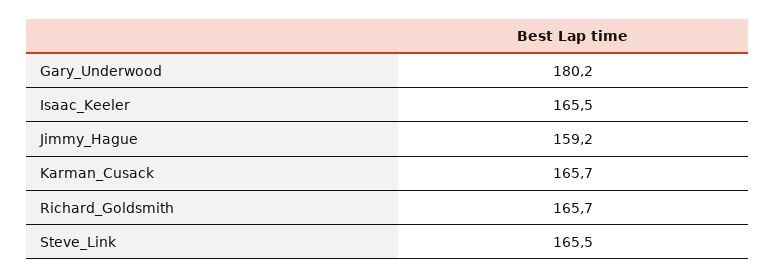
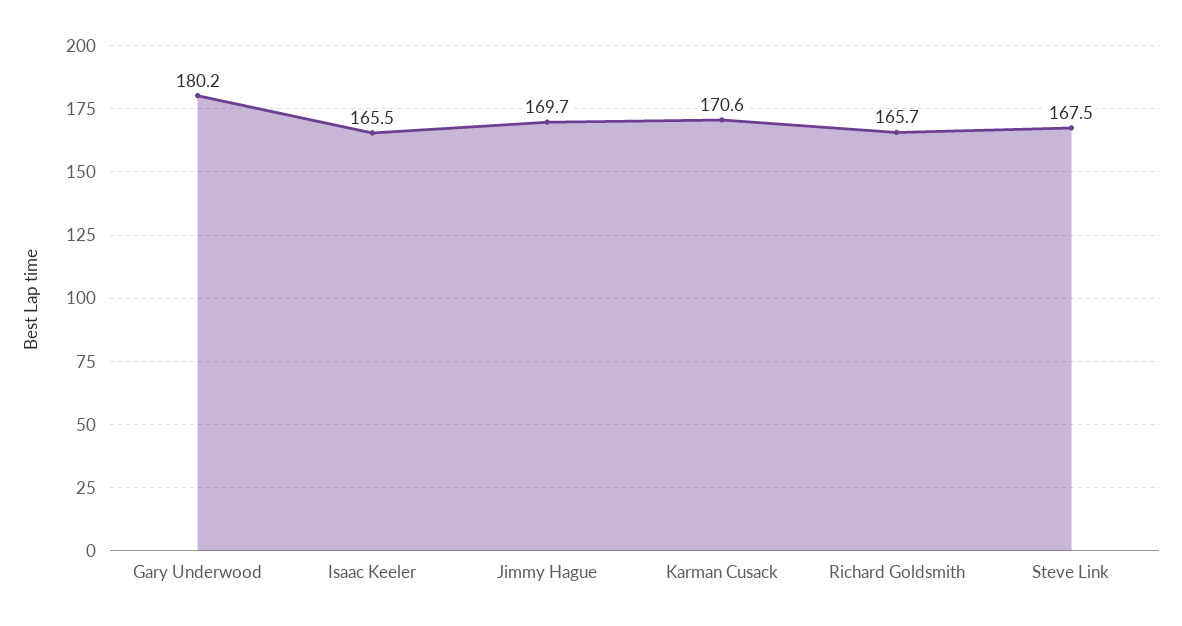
  {
    "Gary_Underwood": 180.2,
    "Isaac_Keeler": 165.5,
-   "Jimmy_Hague": 159.2,
+   "Jimmy_Hague": 169.7,
-   "Karman_Cusack": 165.7,
+   "Karman_Cusack": 170.6,
    "Richard_Goldsmith": 165.7,
-   "Steve_Link": 165.5
+   "Steve_Link": 167.5
  }

